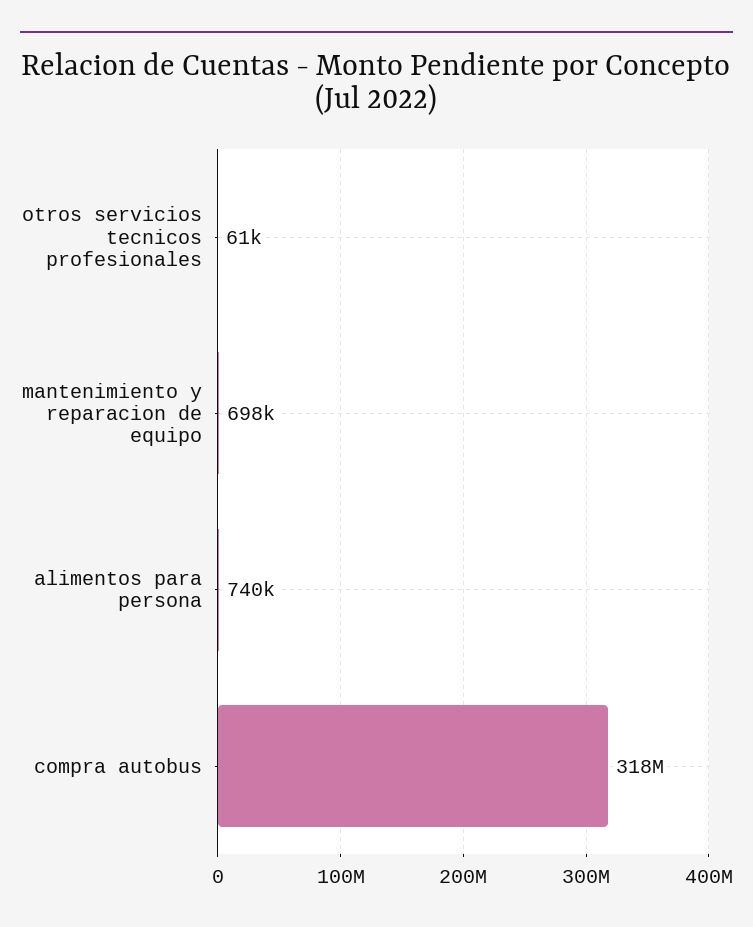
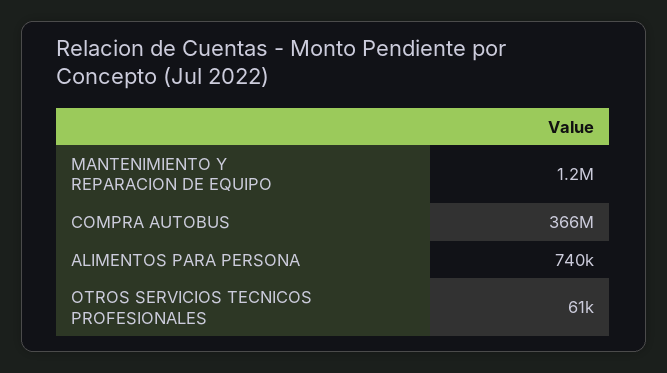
  {
    "otros servicios tecnicos profesionales": 61000,
-   "mantenimiento y reparacion de equipo": 698000,
+   "mantenimiento y reparacion de equipo": 1200000,
    "alimentos para persona": 740000,
-   "compra autobus": 318000000
+   "compra autobus": 366000000
  }

